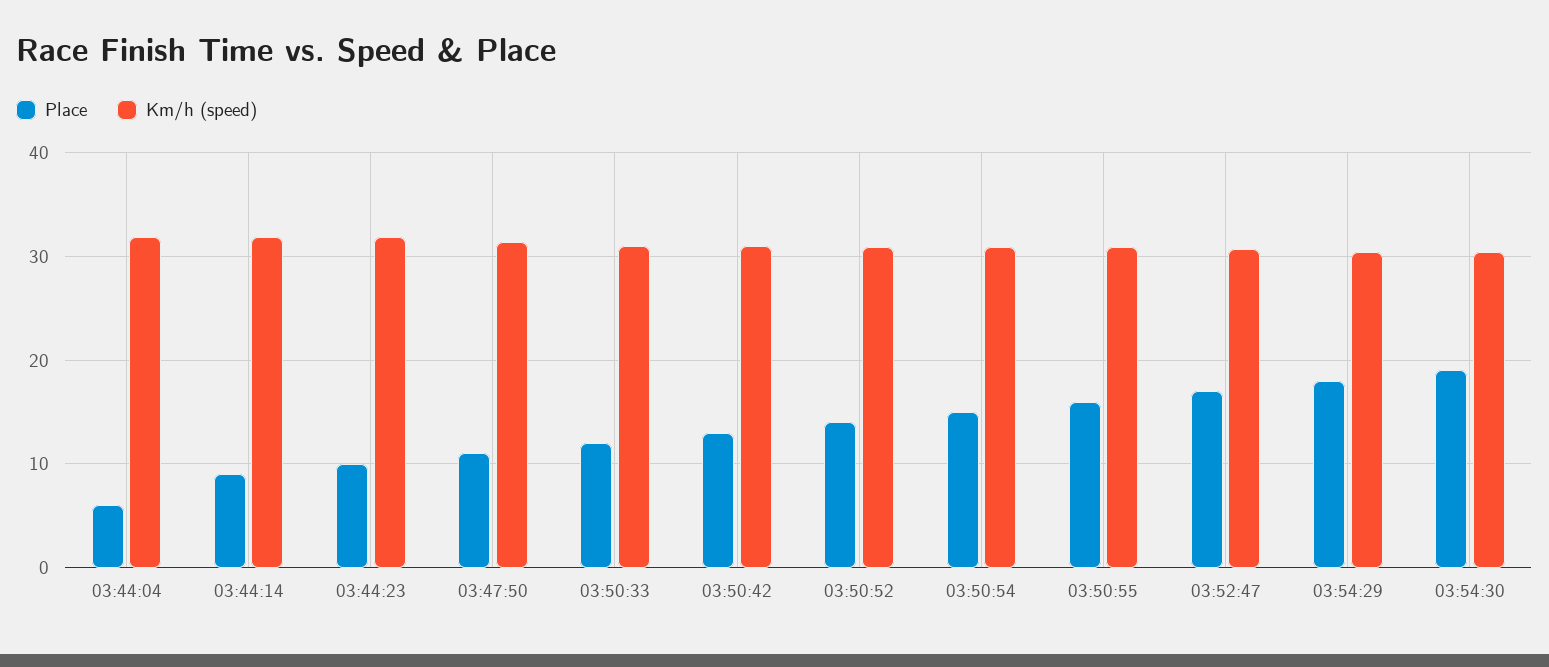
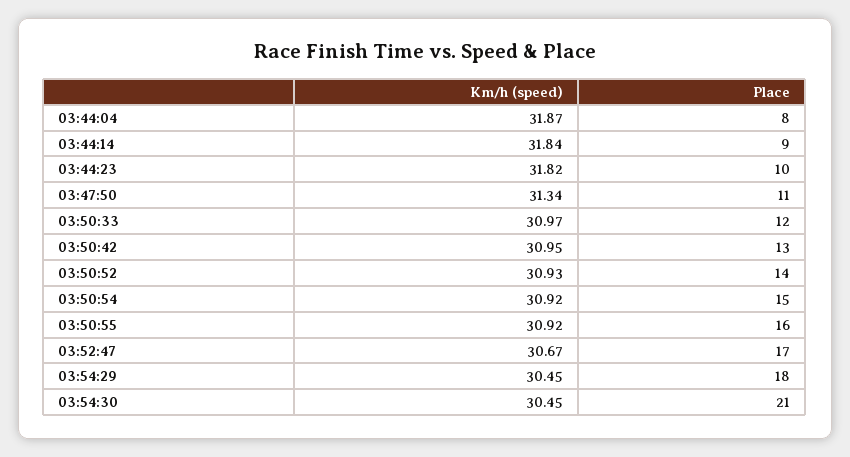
  {
    "Place": {
-     "03:44:04": 6,
+     "03:44:04": 8,
      "03:44:14": 9,
      "03:44:23": 10,
      "03:47:50": 11,
      "03:50:33": 12,
      "03:50:42": 13,
      "03:50:52": 14,
      "03:50:54": 15,
      "03:50:55": 16,
      "03:52:47": 17,
      "03:54:29": 18,
-     "03:54:30": 19
+     "03:54:30": 21
    },
    "Km/h (speed)": {
      "03:44:04": 31.87,
      "03:44:14": 31.84,
      "03:44:23": 31.82,
      "03:47:50": 31.34,
      "03:50:33": 30.97,
      "03:50:42": 30.95,
      "03:50:52": 30.93,
      "03:50:54": 30.92,
      "03:50:55": 30.92,
      "03:52:47": 30.67,
      "03:54:29": 30.45,
      "03:54:30": 30.45
    }
  }

